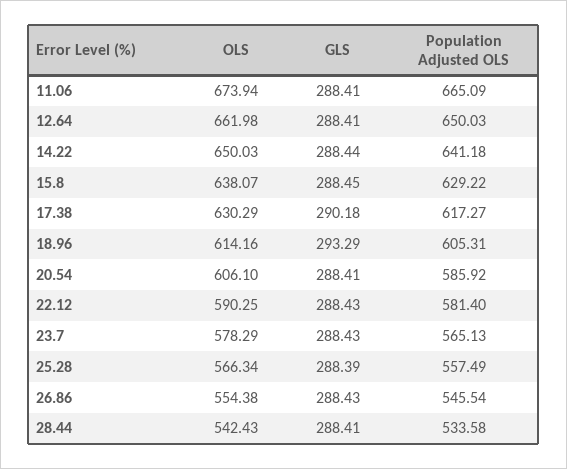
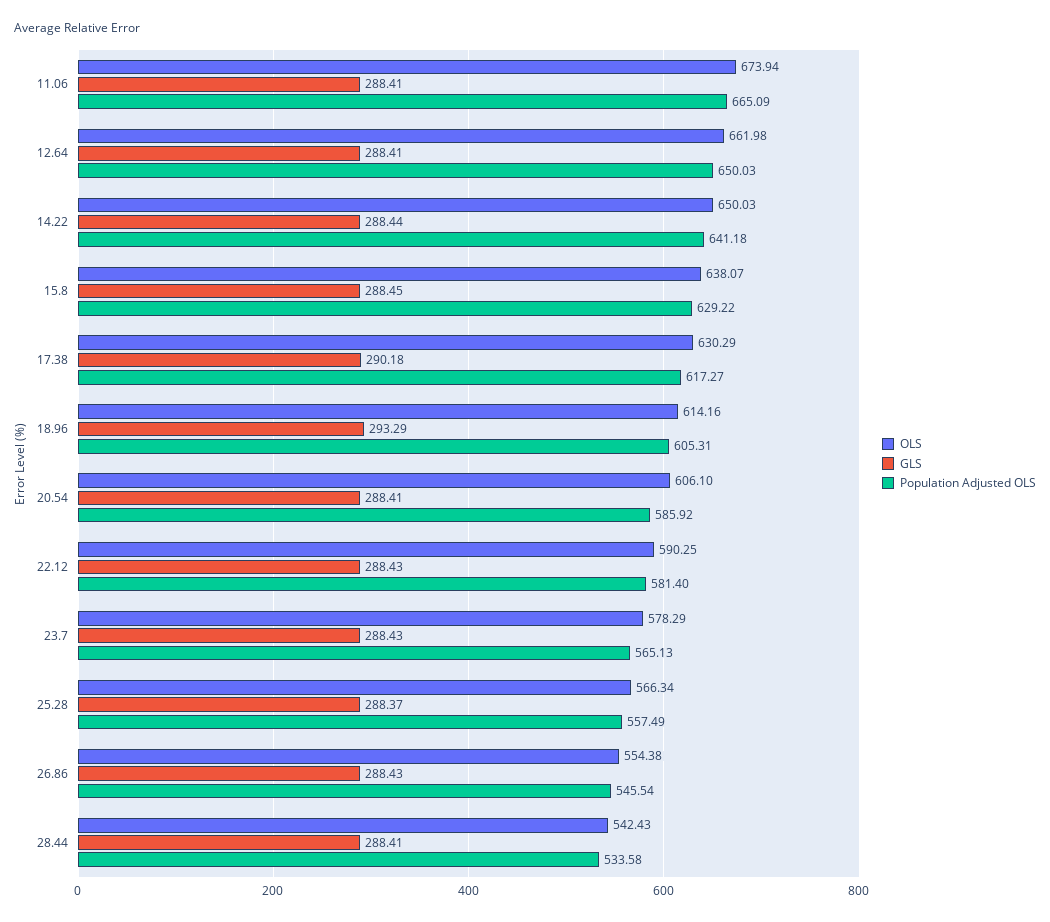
  {
    "OLS": {
      "11.06": 673.94,
      "12.64": 661.98,
      "14.22": 650.03,
      "15.8": 638.07,
      "17.38": 630.29,
      "18.96": 614.16,
      "20.54": 606.1,
      "22.12": 590.25,
      "23.7": 578.29,
      "25.28": 566.34,
      "26.86": 554.38,
      "28.44": 542.43
    },
    "GLS": {
      "11.06": 288.41,
      "12.64": 288.41,
      "14.22": 288.44,
      "15.8": 288.45,
      "17.38": 290.18,
      "18.96": 293.29,
      "20.54": 288.41,
      "22.12": 288.43,
      "23.7": 288.43,
-     "25.28": 288.39,
+     "25.28": 288.37,
      "26.86": 288.43,
      "28.44": 288.41
    },
    "Population Adjusted OLS": {
      "11.06": 665.09,
      "12.64": 650.03,
      "14.22": 641.18,
      "15.8": 629.22,
      "17.38": 617.27,
      "18.96": 605.31,
      "20.54": 585.92,
      "22.12": 581.4,
      "23.7": 565.13,
      "25.28": 557.49,
      "26.86": 545.54,
      "28.44": 533.58
    }
  }

